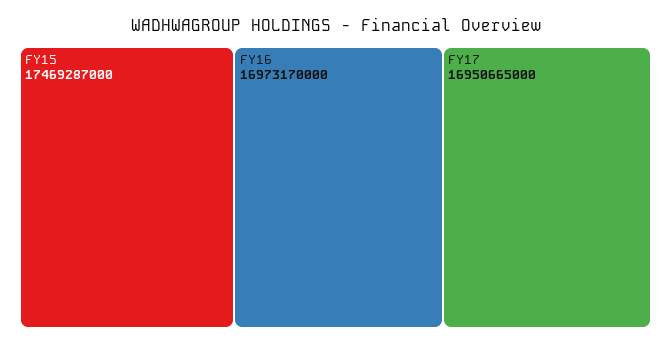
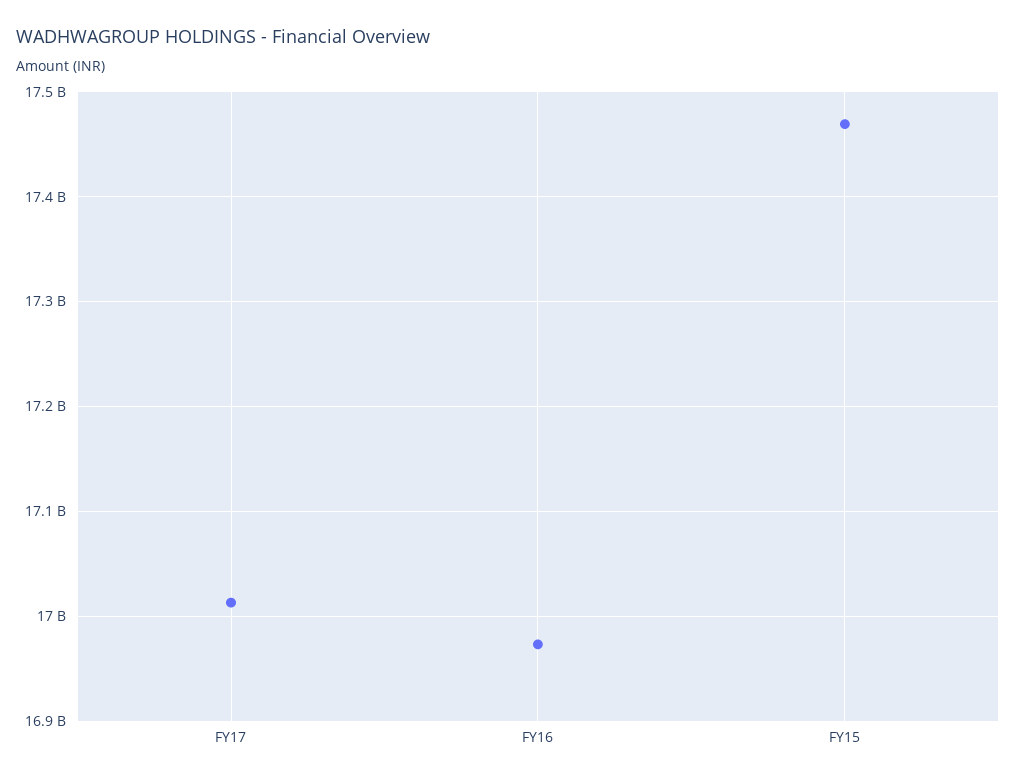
  {
    "FY15": 17469287000,
    "FY16": 16973170000,
-   "FY17": 16950665000
+   "FY17": 17010000000
  }

